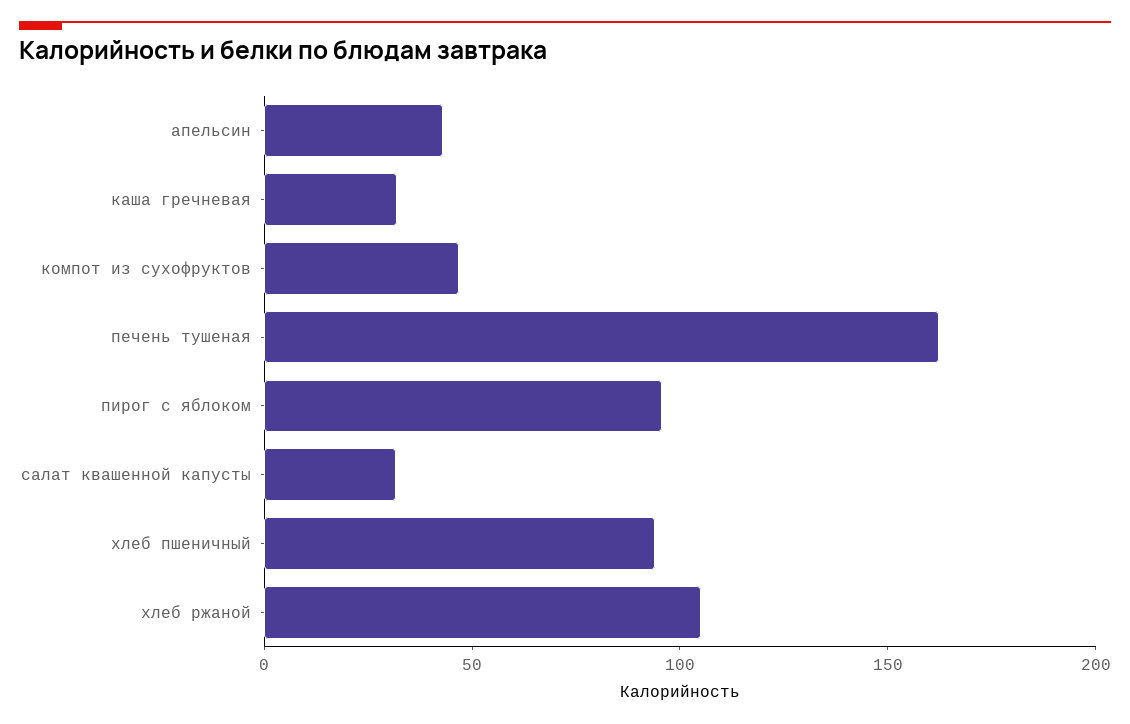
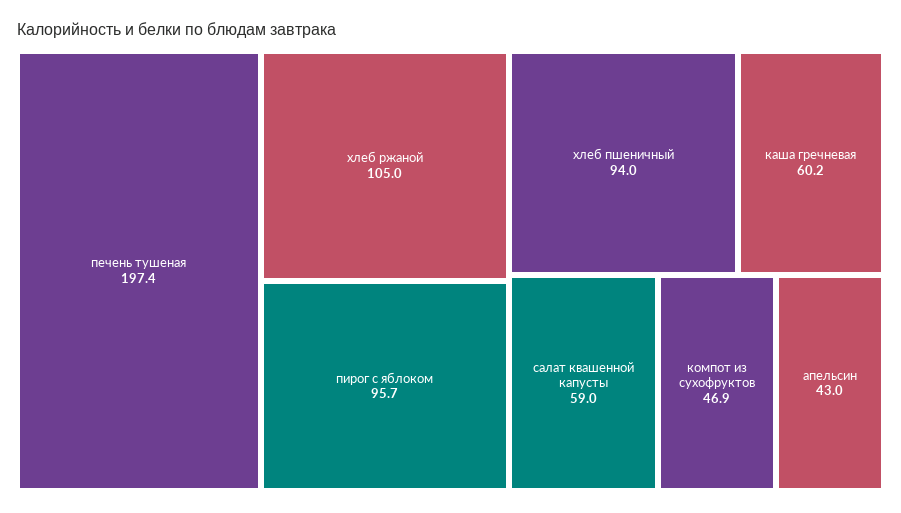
  {
    "апельсин": 43,
-   "каша гречневая": 30,
+   "каша гречневая": 60.2,
    "компот из сухофруктов": 46.9,
-   "печень тушеная": 160,
+   "печень тушеная": 197.4,
    "пирог с яблоком": 95.7,
-   "салат квашенной капусты": 30,
+   "салат квашенной капусты": 59,
    "хлеб пшеничный": 94,
    "хлеб ржаной": 105
  }

